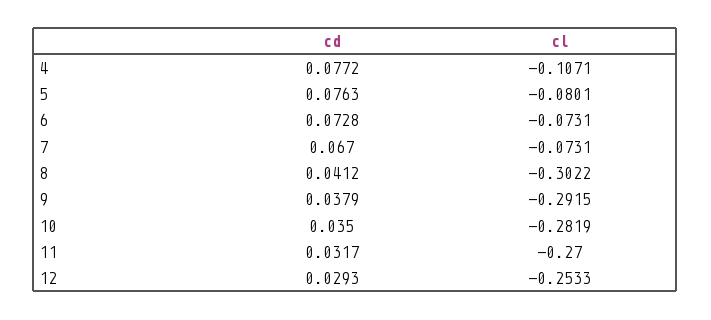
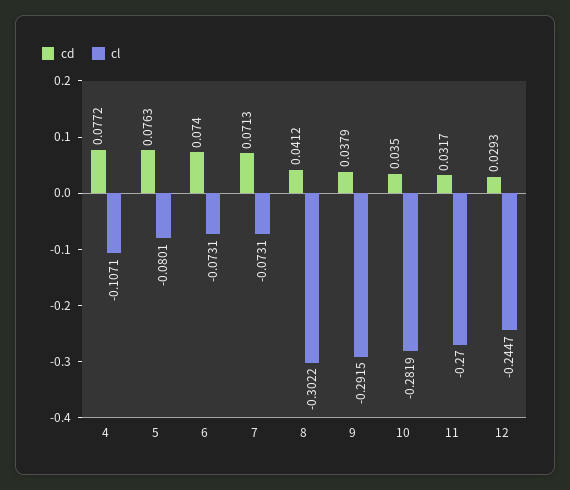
  {
    "cd": {
      "4": 0.0772,
      "5": 0.0763,
-     "6": 0.0728,
+     "6": 0.074,
-     "7": 0.067,
+     "7": 0.0713,
      "8": 0.0412,
      "9": 0.0379,
      "10": 0.035,
      "11": 0.0317,
      "12": 0.0293
    },
    "cl": {
      "4": -0.1071,
      "5": -0.0801,
      "6": -0.0731,
      "7": -0.0731,
      "8": -0.3022,
      "9": -0.2915,
      "10": -0.2819,
      "11": -0.27,
-     "12": -0.2533
+     "12": -0.2447
    }
  }

